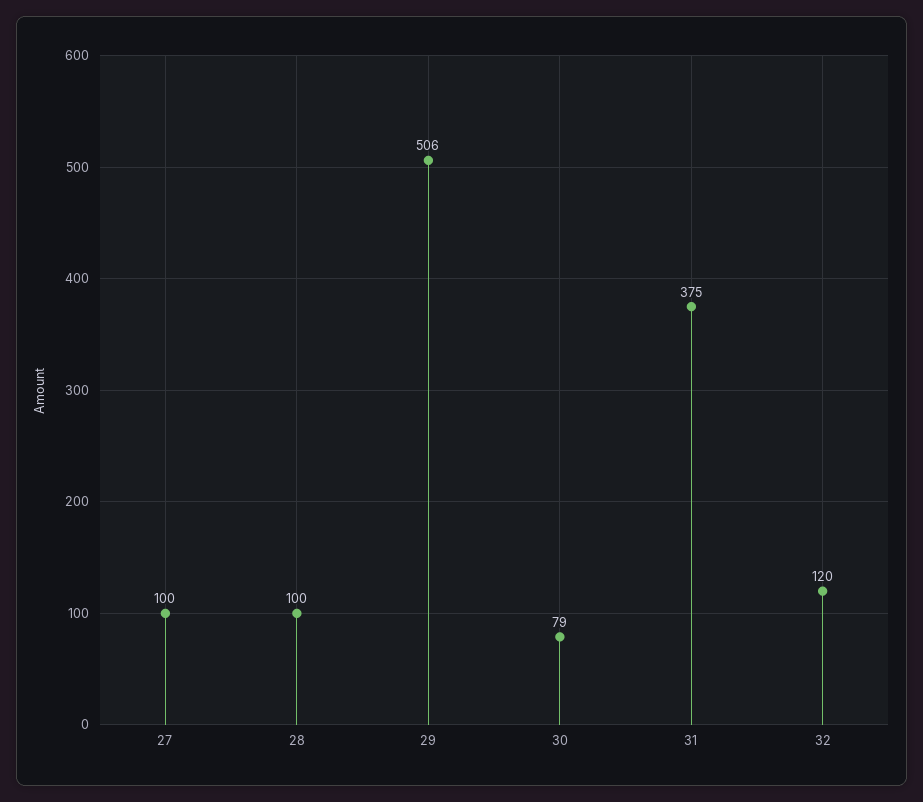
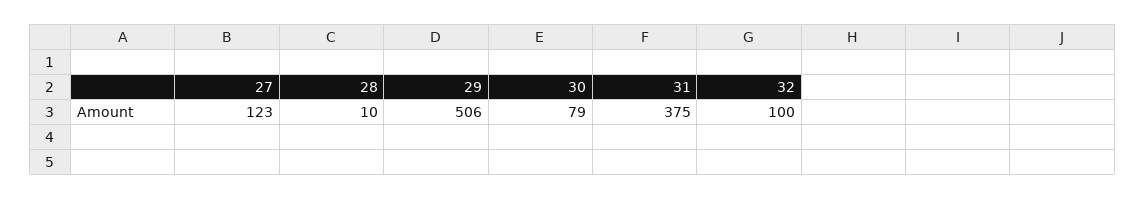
  {
-   "27": 100,
+   "27": 123,
-   "28": 100,
+   "28": 10,
    "29": 506,
    "30": 79,
    "31": 375,
-   "32": 120
+   "32": 100
  }

